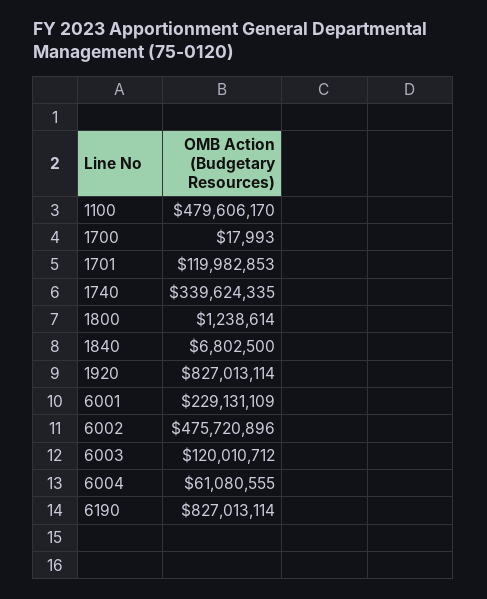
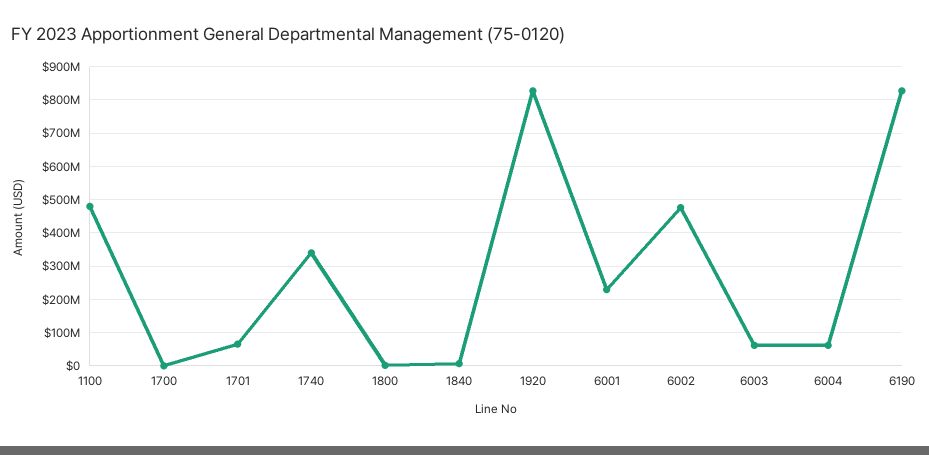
  {
    "1100": 479606170,
    "1700": 17993,
-   "1701": 119982853,
+   "1701": 60000000,
    "1740": 339624335,
    "1800": 1238614,
    "1840": 6802500,
    "1920": 827013114,
    "6001": 229131109,
    "6002": 475720896,
-   "6003": 120010712,
+   "6003": 60000000,
    "6004": 61080555,
    "6190": 827013114
  }

